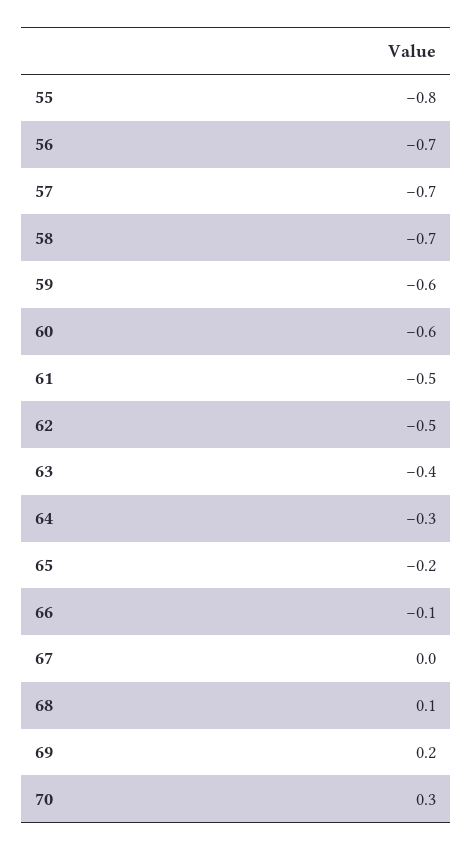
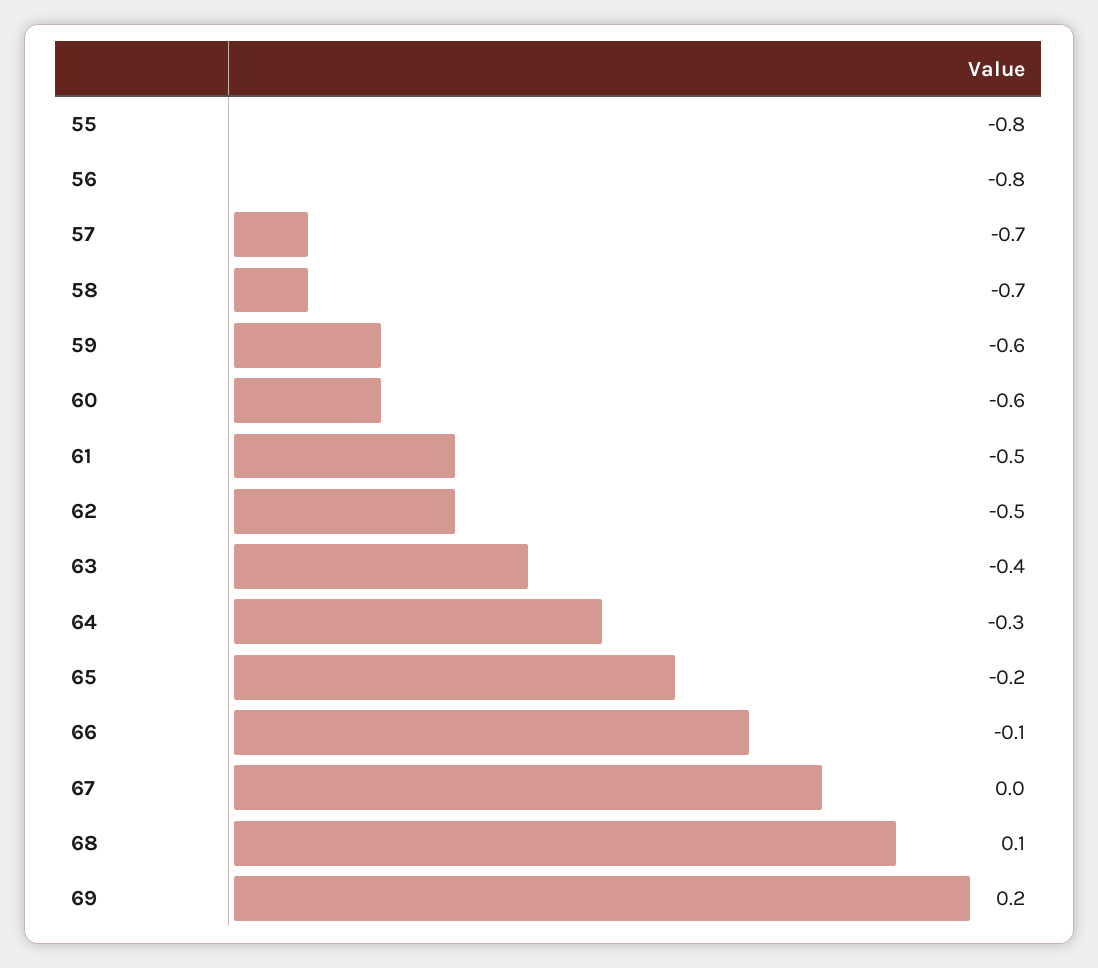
  {
    "55": -0.8,
-   "56": -0.7,
+   "56": -0.8,
    "57": -0.7,
    "58": -0.7,
    "59": -0.6,
    "60": -0.6,
    "61": -0.5,
    "62": -0.5,
    "63": -0.4,
    "64": -0.3,
    "65": -0.2,
    "66": -0.1,
    "67": 0,
    "68": 0.1,
-   "69": 0.2,
+   "69": 0.2
-   "70": 0.3
  }

